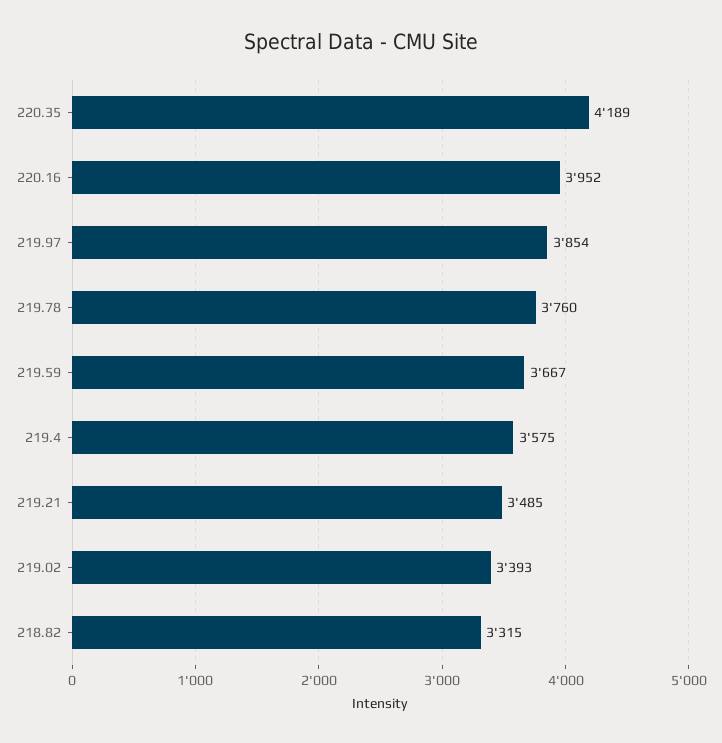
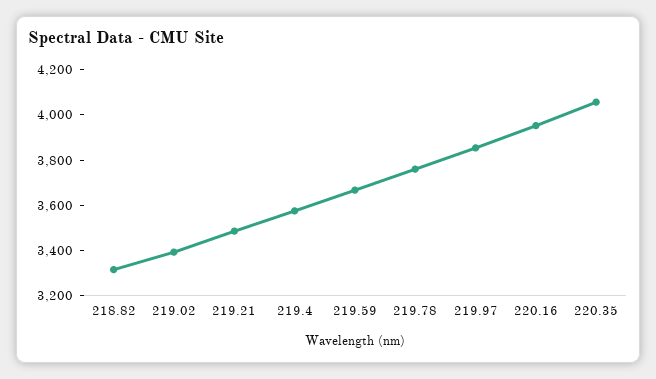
  {
-   "220.35": 4189,
+   "220.35": 4050,
    "220.16": 3952,
    "219.97": 3854,
    "219.78": 3760,
    "219.59": 3667,
    "219.4": 3575,
    "219.21": 3485,
    "219.02": 3393,
    "218.82": 3315
  }

